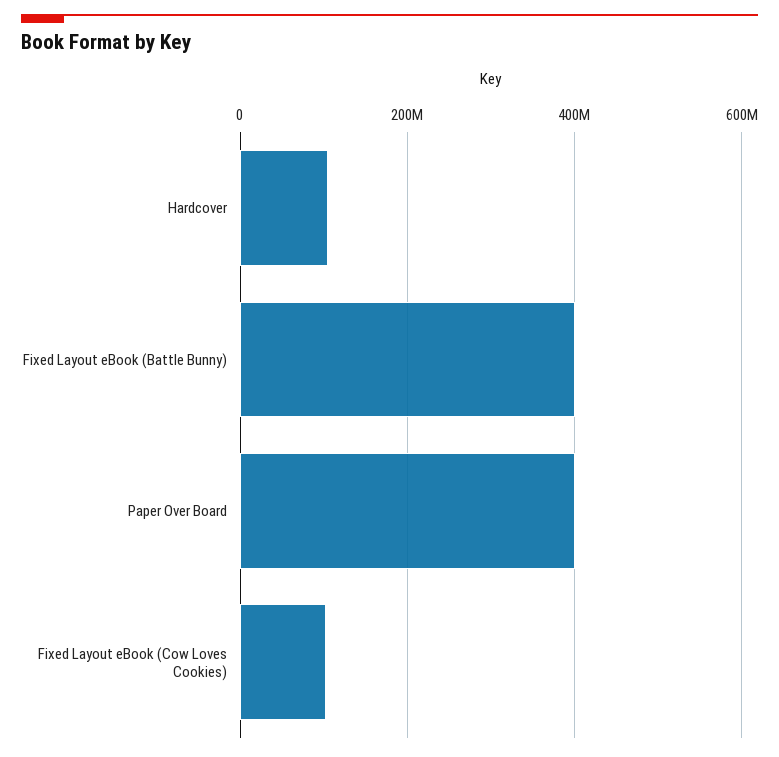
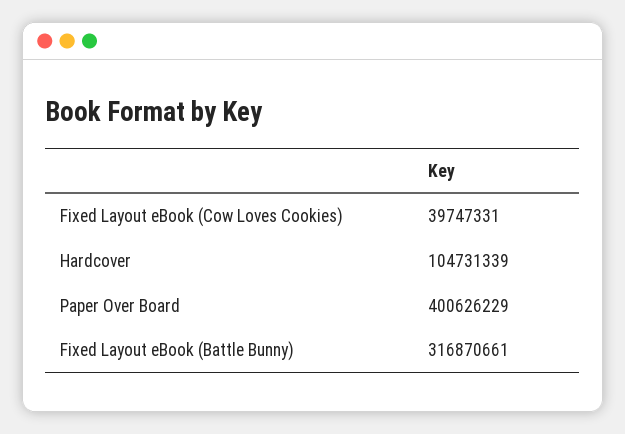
  {
    "Hardcover": 104731339,
-   "Fixed Layout eBook (Battle Bunny)": 400000000,
+   "Fixed Layout eBook (Battle Bunny)": 316870661,
    "Paper Over Board": 400626229,
-   "Fixed Layout eBook (Cow Loves Cookies)": 100000000
+   "Fixed Layout eBook (Cow Loves Cookies)": 39747331
  }

